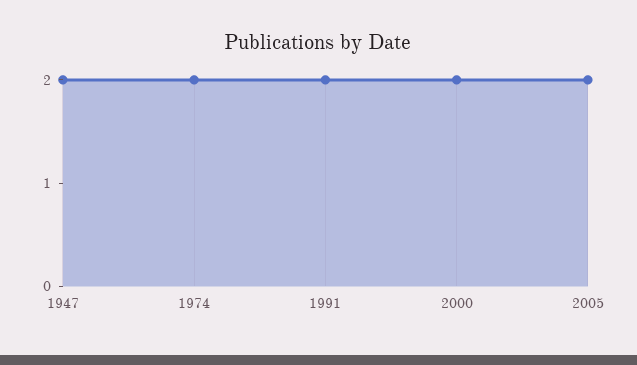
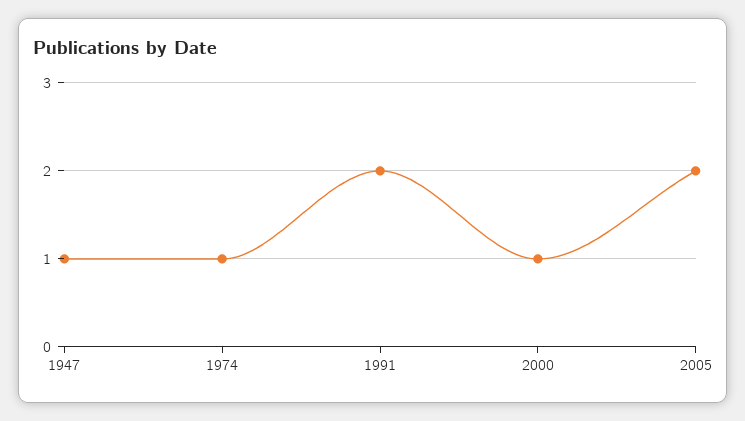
  {
-   "1947": 2,
+   "1947": 1,
-   "1974": 2,
+   "1974": 1,
    "1991": 2,
-   "2000": 2,
+   "2000": 1,
    "2005": 2
  }

